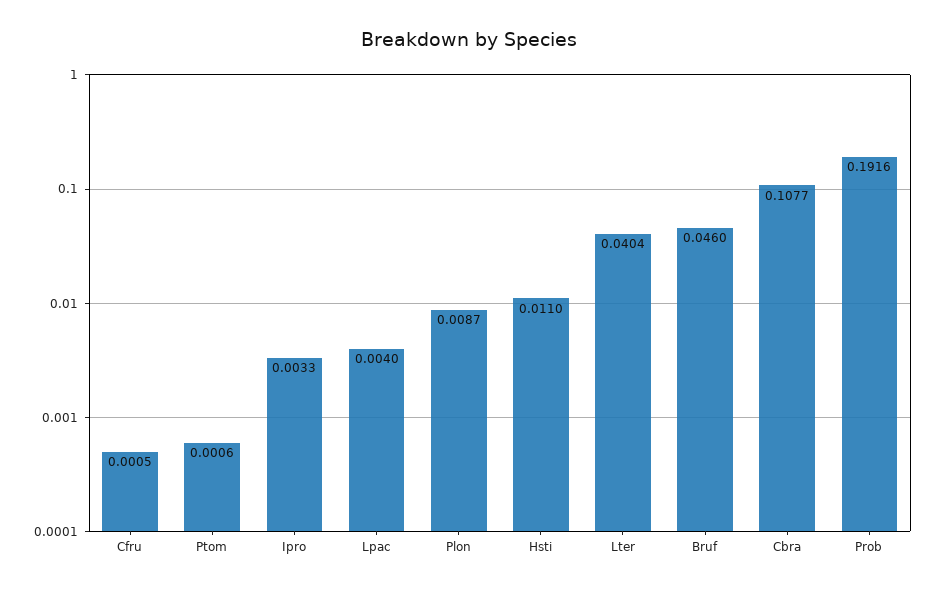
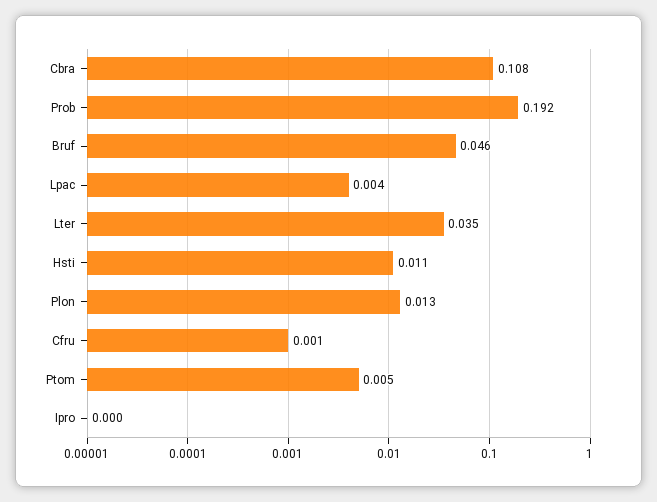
  {
    "Cfru": 0.0005,
-   "Ptom": 0.0006,
+   "Ptom": 0.005,
-   "Ipro": 0.0033,
+   "Ipro": 0,
    "Lpac": 0.004,
-   "Plon": 0.0087,
+   "Plon": 0.013,
    "Hsti": 0.011,
-   "Lter": 0.0404,
+   "Lter": 0.035,
    "Bruf": 0.046,
    "Cbra": 0.1077,
    "Prob": 0.1916
  }

